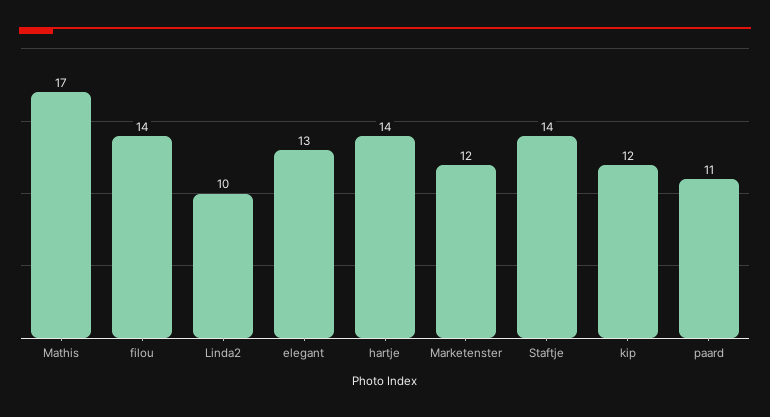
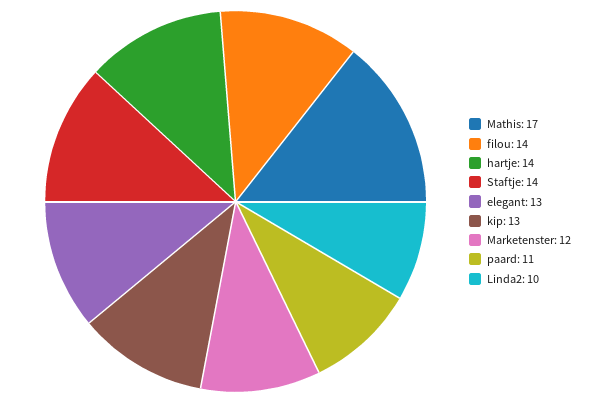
  {
    "Mathis": 17,
    "filou": 14,
    "Linda2": 10,
    "elegant": 13,
    "hartje": 14,
    "Marketenster": 12,
    "Staftje": 14,
-   "kip": 12,
+   "kip": 13,
    "paard": 11
  }

